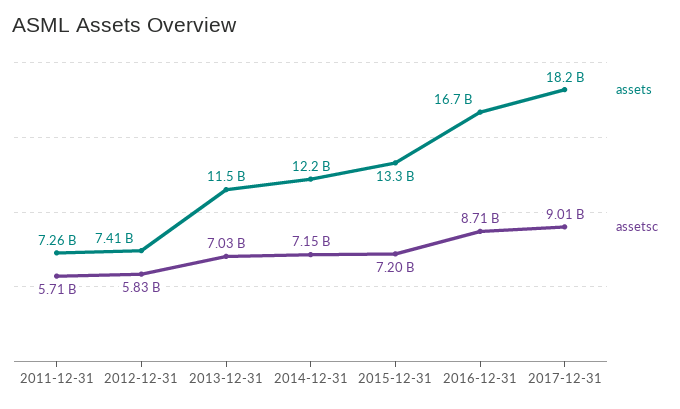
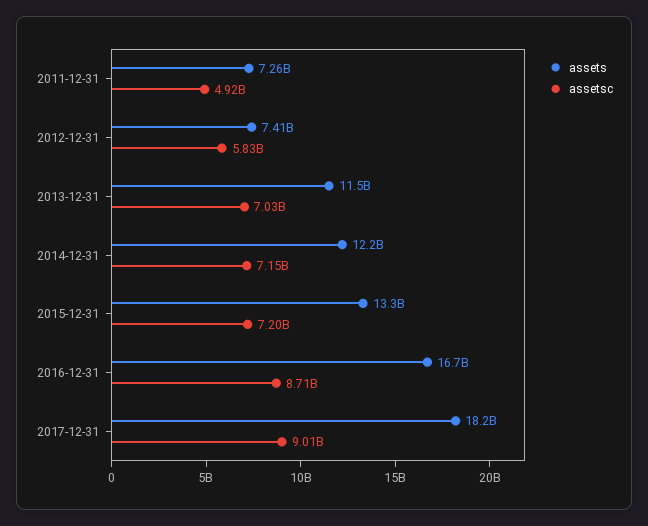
  {
    "assets": {
      "2011-12-31": 7260000000,
      "2012-12-31": 7410000000,
      "2013-12-31": 11500000000,
      "2014-12-31": 12200000000,
      "2015-12-31": 13300000000,
      "2016-12-31": 16700000000,
      "2017-12-31": 18200000000
    },
    "assetsc": {
-     "2011-12-31": 5710000000,
+     "2011-12-31": 4920000000,
      "2012-12-31": 5830000000,
      "2013-12-31": 7030000000,
      "2014-12-31": 7150000000,
      "2015-12-31": 7200000000,
      "2016-12-31": 8710000000,
      "2017-12-31": 9010000000
    }
  }

